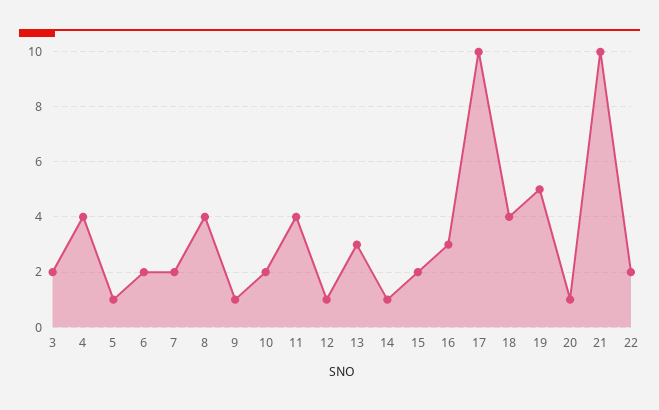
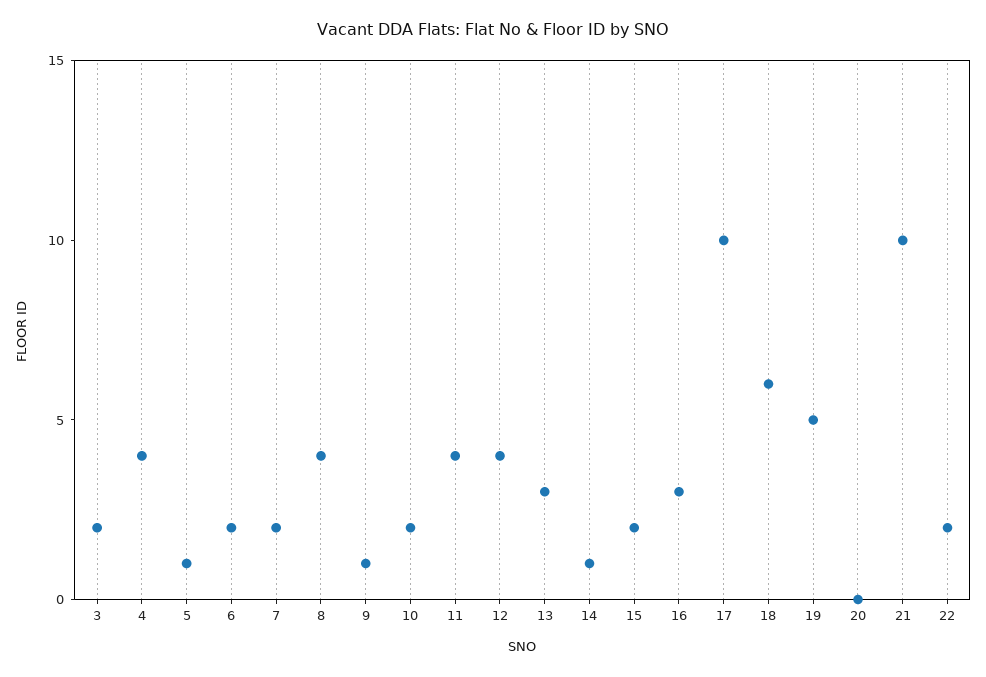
  {
    "3": 2,
    "4": 4,
    "5": 1,
    "6": 2,
    "7": 2,
    "8": 4,
    "9": 1,
    "10": 2,
    "11": 4,
-   "12": 1,
+   "12": 4,
    "13": 3,
    "14": 1,
    "15": 2,
    "16": 3,
    "17": 10,
-   "18": 4,
+   "18": 6,
    "19": 5,
-   "20": 1,
+   "20": 0,
    "21": 10,
    "22": 2
  }

